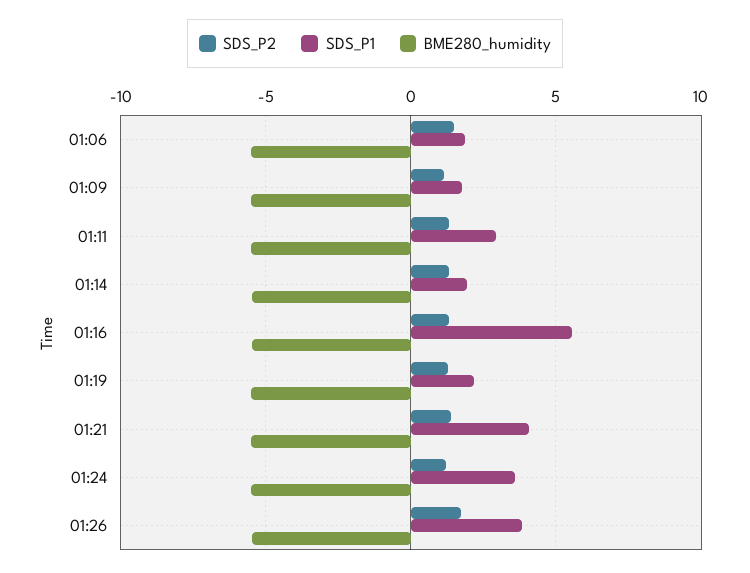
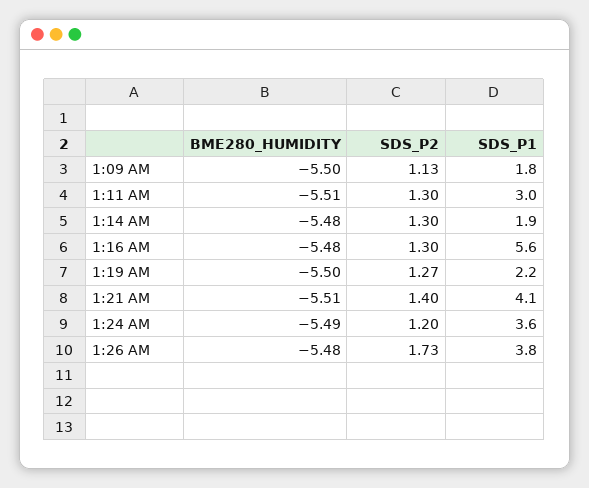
  {
    "SDS_P2": {
-     "01:06": 1.5,
      "01:09": 1.13,
      "01:11": 1.3,
      "01:14": 1.3,
      "01:16": 1.3,
      "01:19": 1.27,
      "01:21": 1.4,
      "01:24": 1.2,
      "01:26": 1.73
    },
    "SDS_P1": {
-     "01:06": 2,
      "01:09": 1.8,
      "01:11": 3,
      "01:14": 1.9,
      "01:16": 5.6,
      "01:19": 2.2,
      "01:21": 4.1,
      "01:24": 3.6,
      "01:26": 3.8
    },
    "BME280_humidity": {
-     "01:06": -5.5,
      "01:09": -5.5,
      "01:11": -5.51,
      "01:14": -5.48,
      "01:16": -5.48,
      "01:19": -5.5,
      "01:21": -5.51,
      "01:24": -5.49,
      "01:26": -5.48
    }
  }

